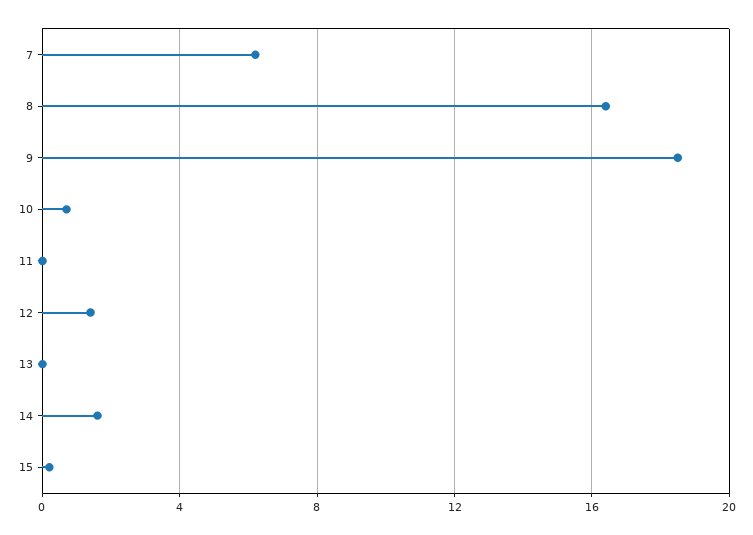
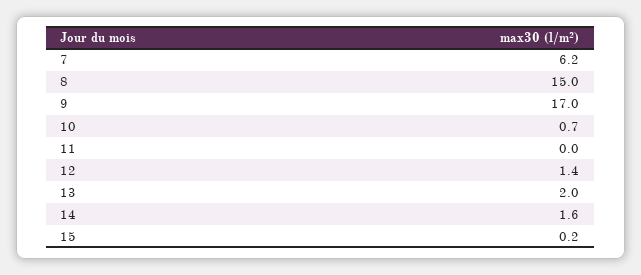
  {
    "7": 6.2,
-   "8": 16.5,
+   "8": 15,
-   "9": 18.5,
+   "9": 17,
    "10": 0.7,
    "11": 0,
    "12": 1.4,
-   "13": 0,
+   "13": 2,
    "14": 1.6,
    "15": 0.2
  }

